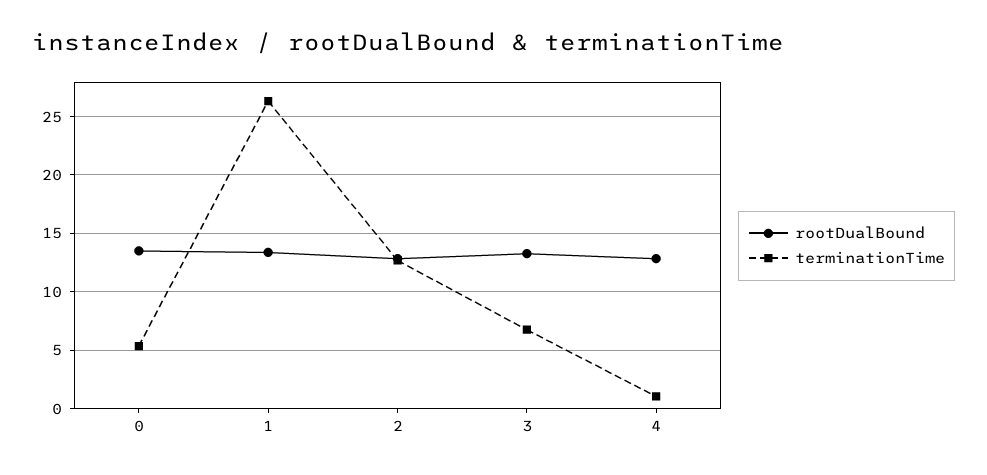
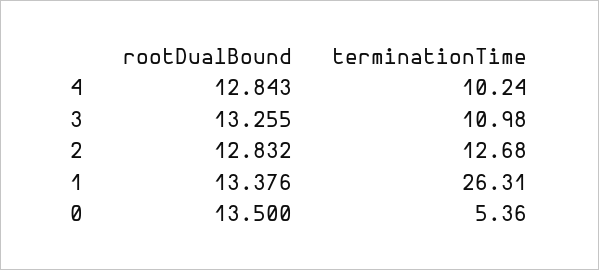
  {
    "rootDualBound": {
      "0": 13.5,
      "1": 13.376,
      "2": 12.832,
      "3": 13.255,
      "4": 12.843
    },
    "terminationTime": {
      "0": 5.36,
      "1": 26.31,
      "2": 12.68,
-     "3": 7,
+     "3": 10.98,
-     "4": 1
+     "4": 10.24
    }
  }

